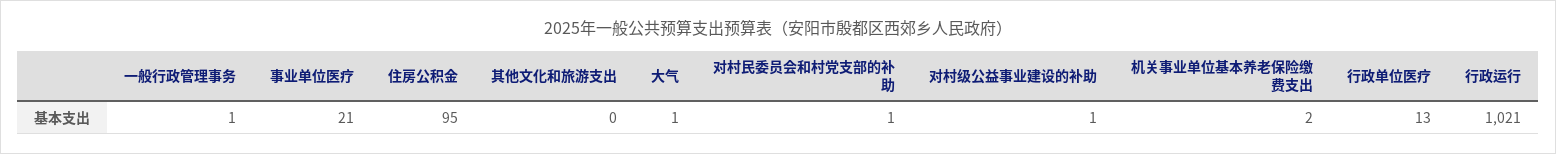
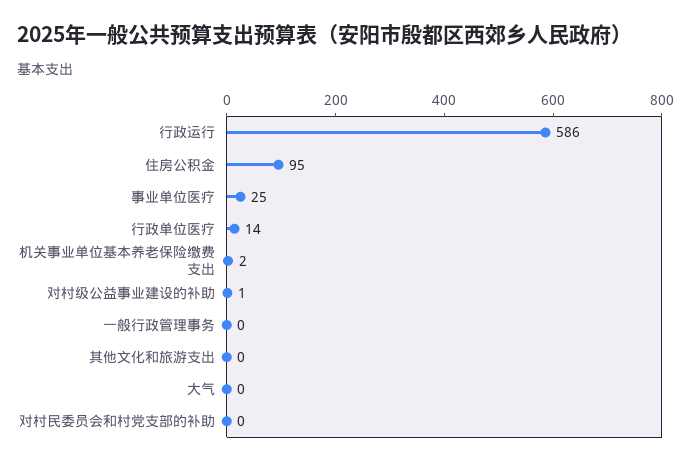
  {
-   "一般行政管理事务": 1,
+   "一般行政管理事务": 0,
-   "事业单位医疗": 21,
+   "事业单位医疗": 25,
    "住房公积金": 95,
    "其他文化和旅游支出": 0,
-   "大气": 1,
+   "大气": 0,
-   "对村民委员会和村党支部的补助": 1,
+   "对村民委员会和村党支部的补助": 0,
    "对村级公益事业建设的补助": 1,
    "机关事业单位基本养老保险缴费支出": 2,
-   "行政单位医疗": 13,
+   "行政单位医疗": 14,
-   "行政运行": 1021
+   "行政运行": 586
  }

